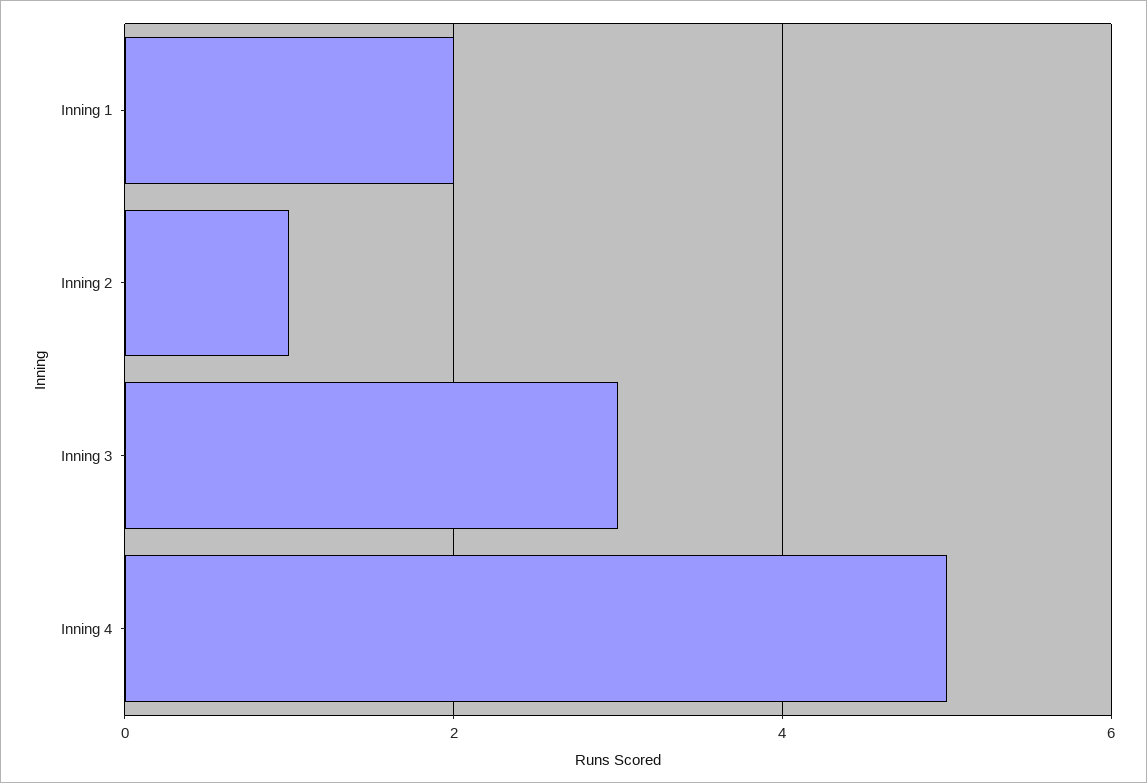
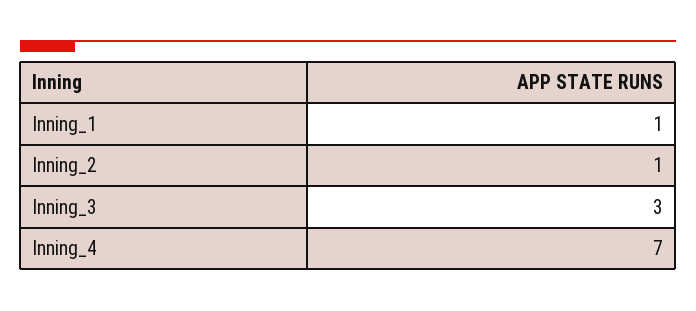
  {
-   "Inning 1": 2,
+   "Inning 1": 1,
    "Inning 2": 1,
    "Inning 3": 3,
-   "Inning 4": 5
+   "Inning 4": 7
  }

